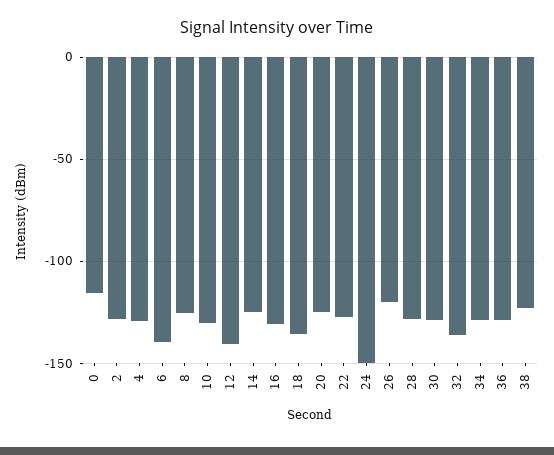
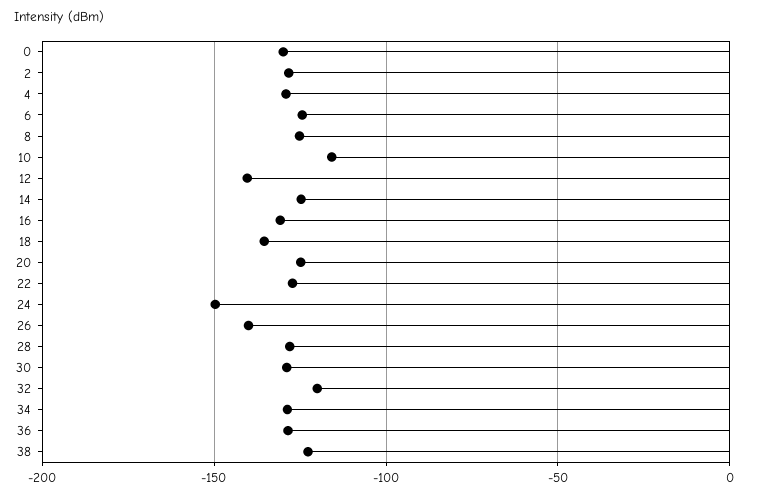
  {
-   "0": -115,
+   "0": -130,
    "2": -130,
    "4": -130,
-   "6": -140,
+   "6": -125,
    "8": -125,
-   "10": -130,
+   "10": -115,
    "12": -140,
    "14": -125,
    "16": -130,
    "18": -135,
    "20": -125,
    "22": -125,
    "24": -150,
-   "26": -120,
+   "26": -140,
    "28": -130,
    "30": -130,
-   "32": -135,
+   "32": -120,
    "34": -130,
    "36": -130,
    "38": -125
  }

